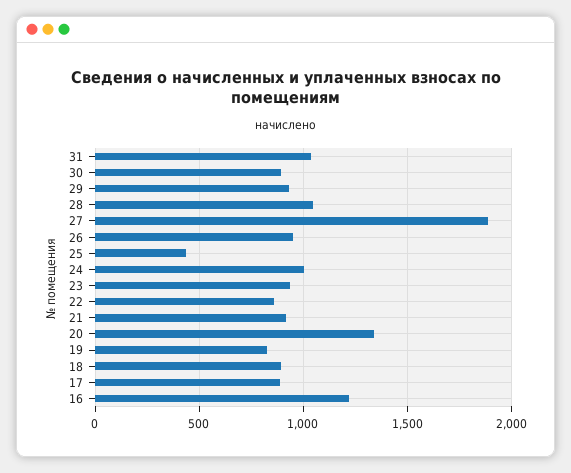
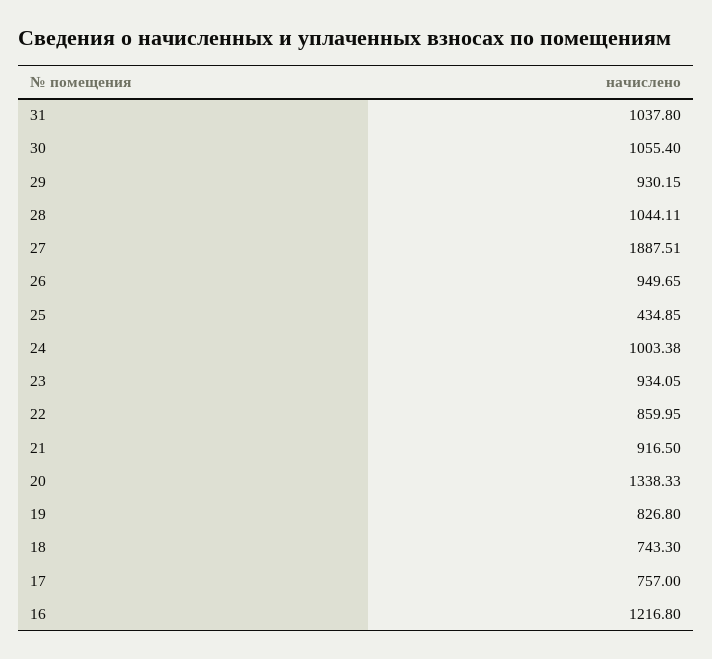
  {
    "31": 1037.8,
-   "30": 900,
+   "30": 1055.4,
    "29": 930.15,
    "28": 1044.11,
    "27": 1887.51,
    "26": 949.65,
    "25": 434.85,
    "24": 1003.38,
    "23": 934.05,
    "22": 859.95,
    "21": 916.5,
    "20": 1338.33,
    "19": 826.8,
-   "18": 900,
+   "18": 743.3,
-   "17": 900,
+   "17": 757,
    "16": 1216.8
  }

